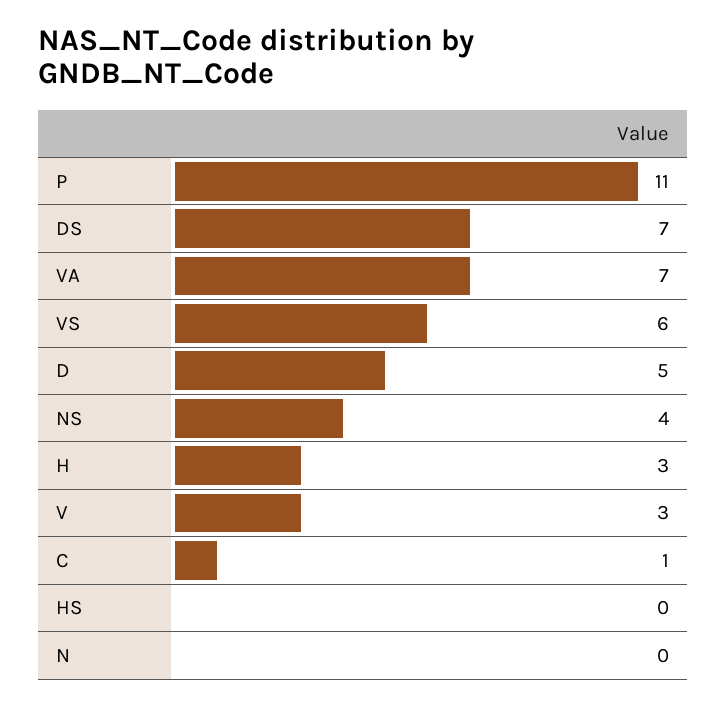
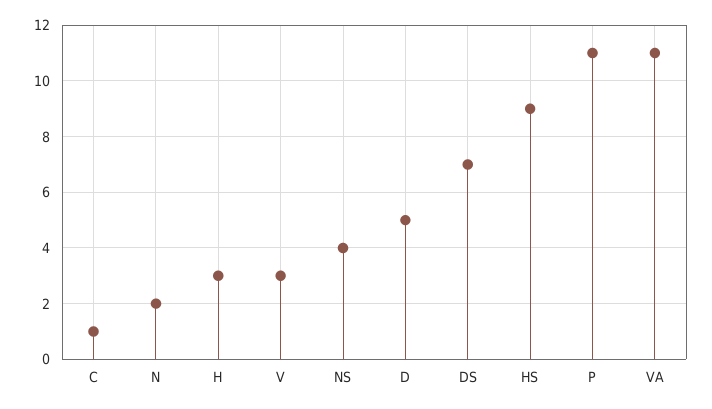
  {
    "P": 11,
    "DS": 7,
-   "VA": 7,
+   "VA": 11,
-   "VS": 6,
    "D": 5,
    "NS": 4,
    "H": 3,
    "V": 3,
    "C": 1,
-   "HS": 0,
+   "HS": 9,
-   "N": 0
+   "N": 2
  }

